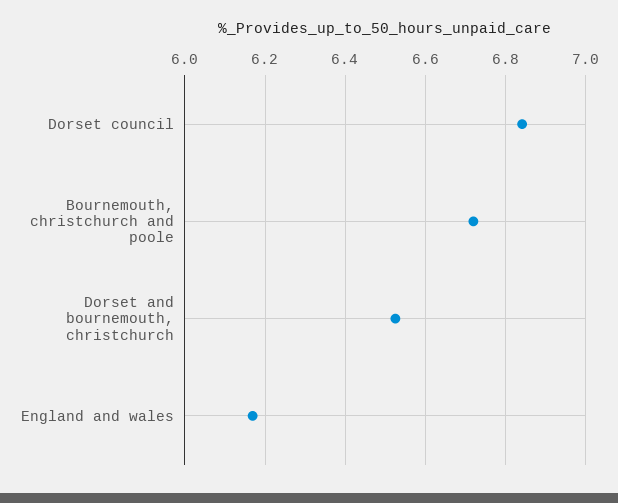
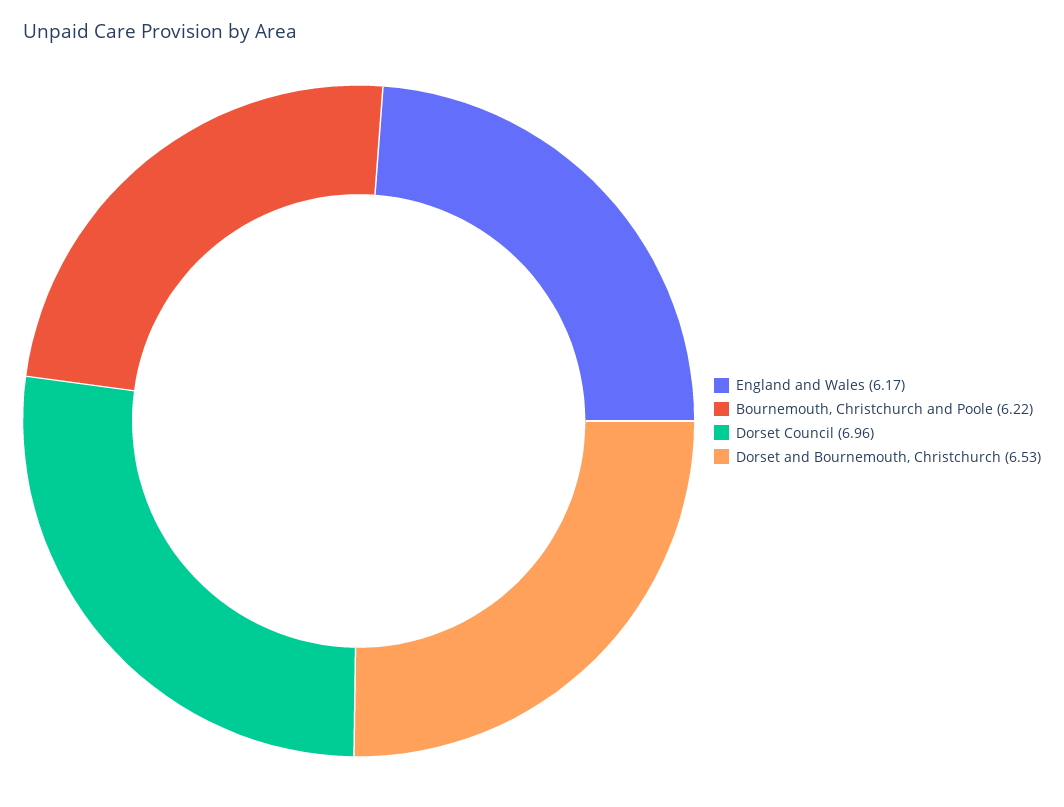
  {
-   "Dorset council": 6.84,
+   "Dorset council": 6.96,
-   "Bournemouth, christchurch and poole": 6.72,
+   "Bournemouth, christchurch and poole": 6.22,
    "Dorset and bournemouth, christchurch": 6.53,
    "England and wales": 6.17
  }

